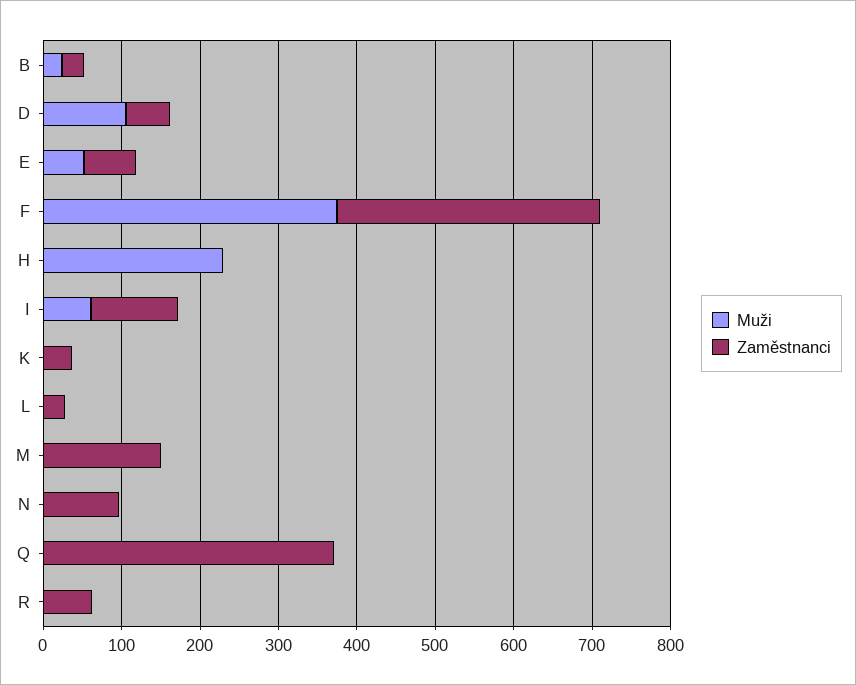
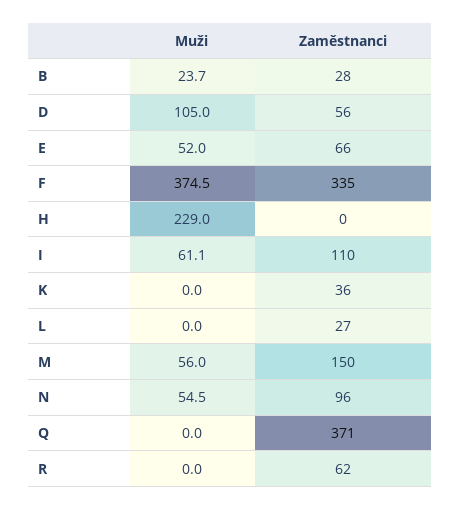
  {
    "Muži": {
      "B": 23.7,
      "D": 105,
      "E": 52,
      "F": 374.5,
      "H": 229,
      "I": 61.1,
      "K": 0,
      "L": 0,
-     "M": 0,
+     "M": 56,
-     "N": 0,
+     "N": 54.5,
      "Q": 0,
      "R": 0
    },
    "Zaměstnanci": {
      "B": 28,
      "D": 56,
      "E": 66,
      "F": 335,
      "H": 0,
      "I": 110,
      "K": 36,
      "L": 27,
      "M": 150,
      "N": 96,
      "Q": 371,
      "R": 62
    }
  }

